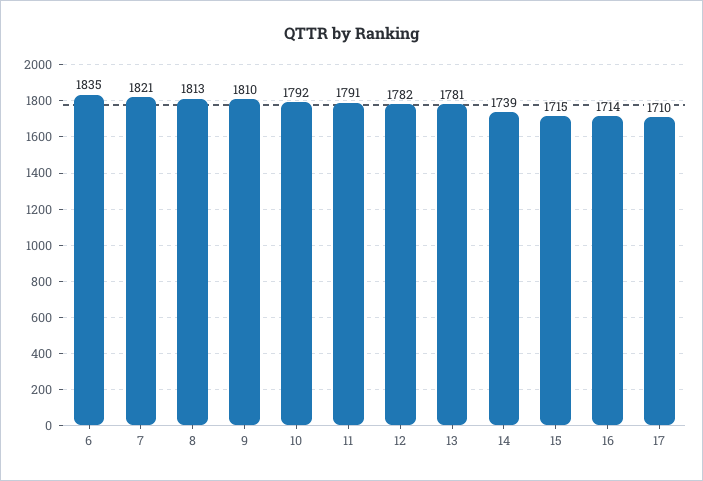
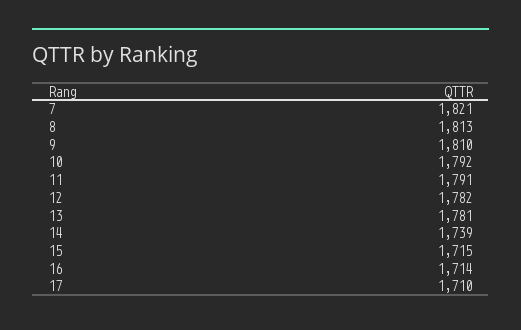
  {
-   "6": 1835,
    "7": 1821,
    "8": 1813,
    "9": 1810,
    "10": 1792,
    "11": 1791,
    "12": 1782,
    "13": 1781,
    "14": 1739,
    "15": 1715,
    "16": 1714,
    "17": 1710
  }

